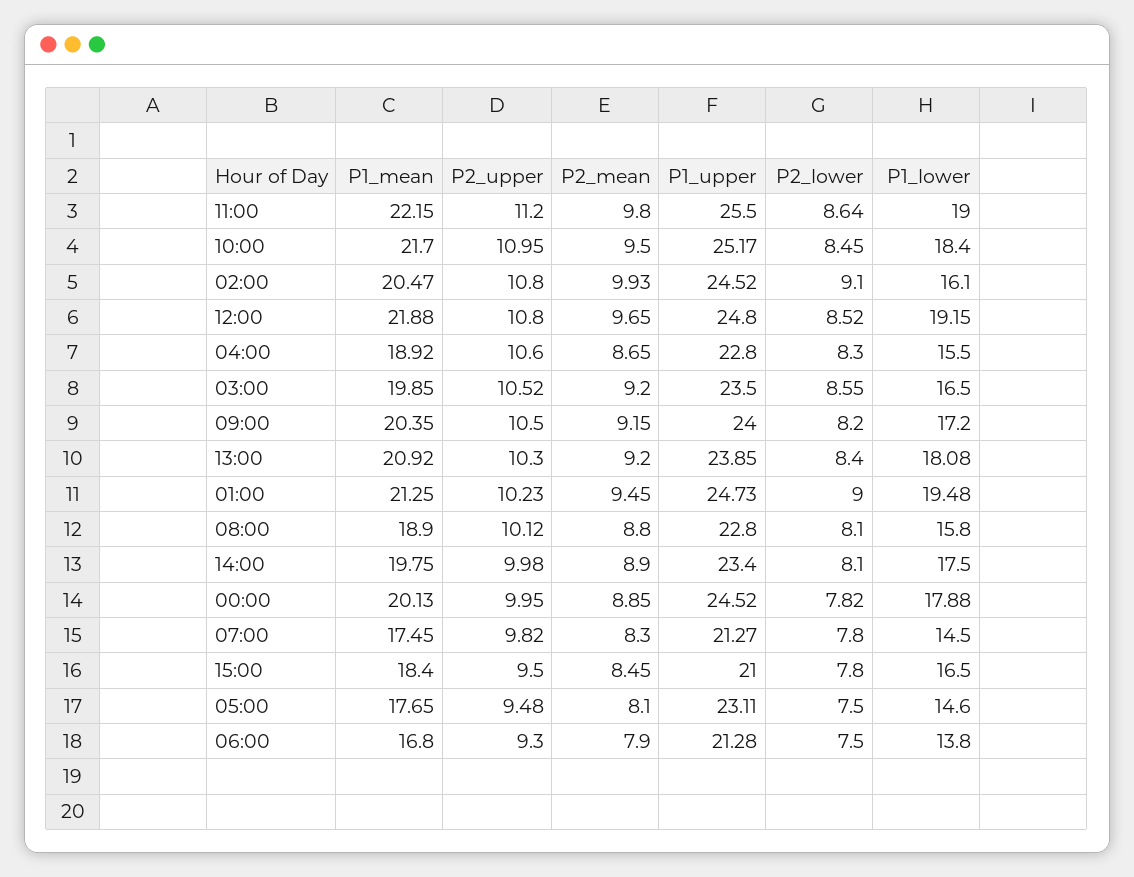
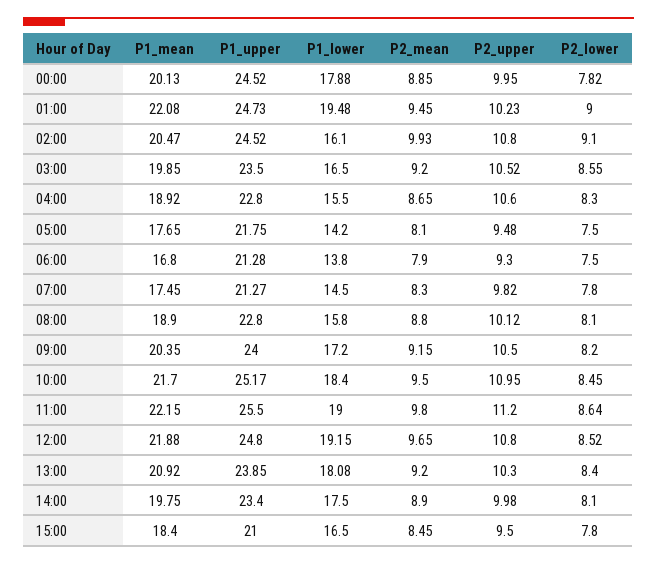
  {
    "P1_mean": {
      "11:00": 22.15,
      "10:00": 21.7,
      "02:00": 20.47,
      "12:00": 21.88,
      "04:00": 18.92,
      "03:00": 19.85,
      "09:00": 20.35,
      "13:00": 20.92,
-     "01:00": 21.25,
+     "01:00": 22.08,
      "08:00": 18.9,
      "14:00": 19.75,
      "00:00": 20.13,
      "07:00": 17.45,
      "15:00": 18.4,
      "05:00": 17.65,
      "06:00": 16.8
    },
    "P2_upper": {
      "11:00": 11.2,
      "10:00": 10.95,
      "02:00": 10.8,
      "12:00": 10.8,
      "04:00": 10.6,
      "03:00": 10.52,
      "09:00": 10.5,
      "13:00": 10.3,
      "01:00": 10.23,
      "08:00": 10.12,
      "14:00": 9.98,
      "00:00": 9.95,
      "07:00": 9.82,
      "15:00": 9.5,
      "05:00": 9.48,
      "06:00": 9.3
    },
    "P2_mean": {
      "11:00": 9.8,
      "10:00": 9.5,
      "02:00": 9.93,
      "12:00": 9.65,
      "04:00": 8.65,
      "03:00": 9.2,
      "09:00": 9.15,
      "13:00": 9.2,
      "01:00": 9.45,
      "08:00": 8.8,
      "14:00": 8.9,
      "00:00": 8.85,
      "07:00": 8.3,
      "15:00": 8.45,
      "05:00": 8.1,
      "06:00": 7.9
    },
    "P1_upper": {
      "11:00": 25.5,
      "10:00": 25.17,
      "02:00": 24.52,
      "12:00": 24.8,
      "04:00": 22.8,
      "03:00": 23.5,
      "09:00": 24,
      "13:00": 23.85,
      "01:00": 24.73,
      "08:00": 22.8,
      "14:00": 23.4,
      "00:00": 24.52,
      "07:00": 21.27,
      "15:00": 21,
-     "05:00": 23.11,
+     "05:00": 21.75,
      "06:00": 21.28
    },
    "P2_lower": {
      "11:00": 8.64,
      "10:00": 8.45,
      "02:00": 9.1,
      "12:00": 8.52,
      "04:00": 8.3,
      "03:00": 8.55,
      "09:00": 8.2,
      "13:00": 8.4,
      "01:00": 9,
      "08:00": 8.1,
      "14:00": 8.1,
      "00:00": 7.82,
      "07:00": 7.8,
      "15:00": 7.8,
      "05:00": 7.5,
      "06:00": 7.5
    },
    "P1_lower": {
      "11:00": 19,
      "10:00": 18.4,
      "02:00": 16.1,
      "12:00": 19.15,
      "04:00": 15.5,
      "03:00": 16.5,
      "09:00": 17.2,
      "13:00": 18.08,
      "01:00": 19.48,
      "08:00": 15.8,
      "14:00": 17.5,
      "00:00": 17.88,
      "07:00": 14.5,
      "15:00": 16.5,
-     "05:00": 14.6,
+     "05:00": 14.2,
      "06:00": 13.8
    }
  }

